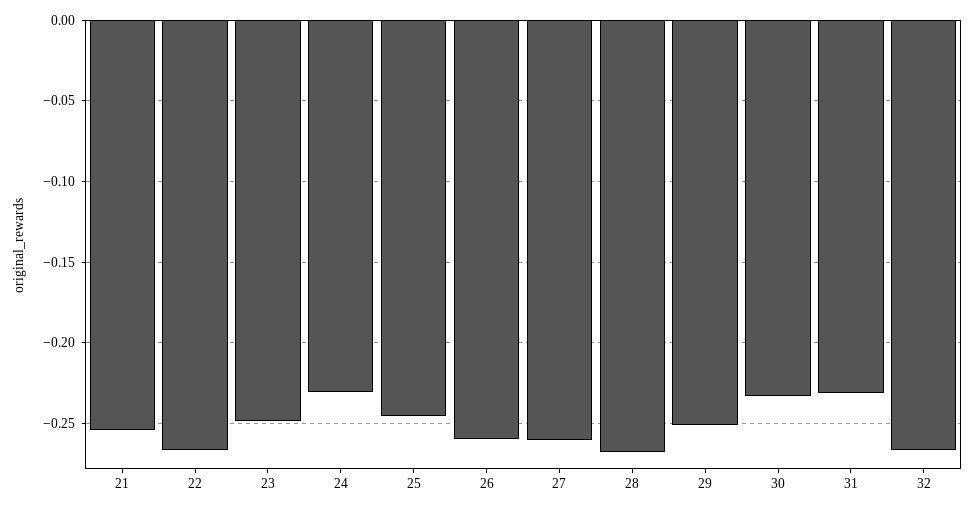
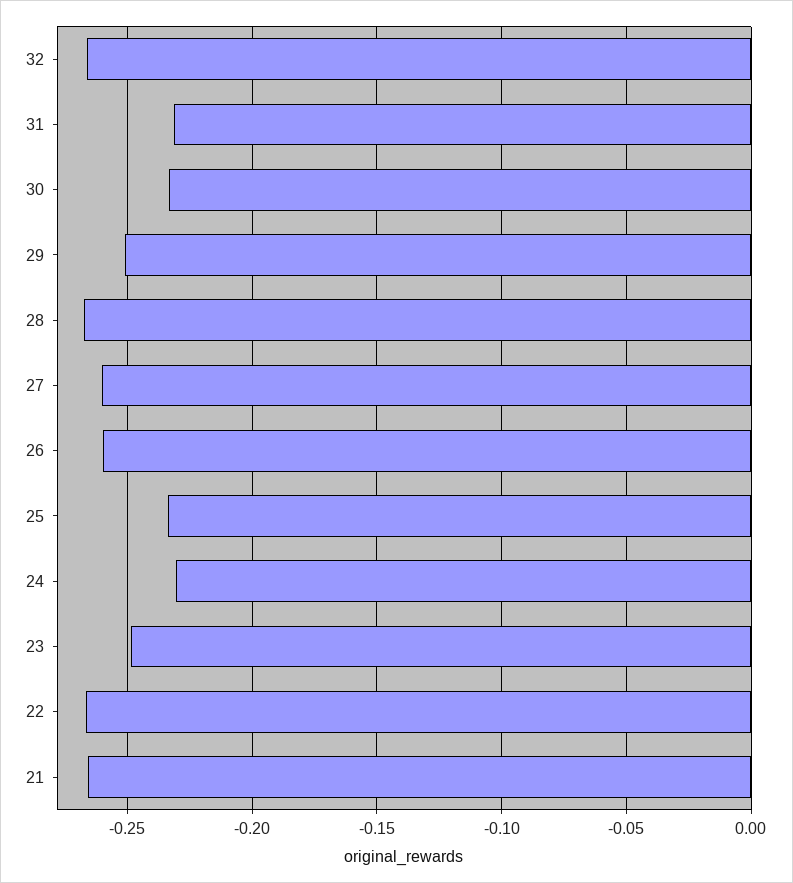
  {
-   "21": -0.255,
+   "21": -0.265,
    "22": -0.265,
    "23": -0.25,
    "24": -0.23,
-   "25": -0.245,
+   "25": -0.235,
    "26": -0.26,
    "27": -0.26,
    "28": -0.265,
    "29": -0.25,
    "30": -0.235,
    "31": -0.23,
    "32": -0.265
  }

